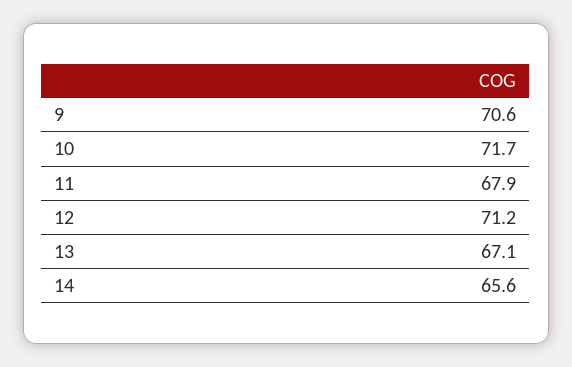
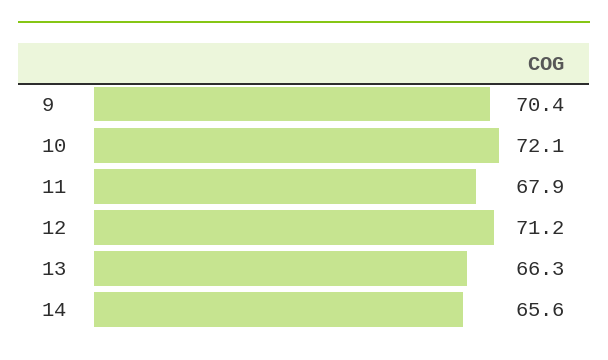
  {
-   "9": 70.6,
+   "9": 70.4,
-   "10": 71.7,
+   "10": 72.1,
    "11": 67.9,
    "12": 71.2,
-   "13": 67.1,
+   "13": 66.3,
    "14": 65.6
  }

